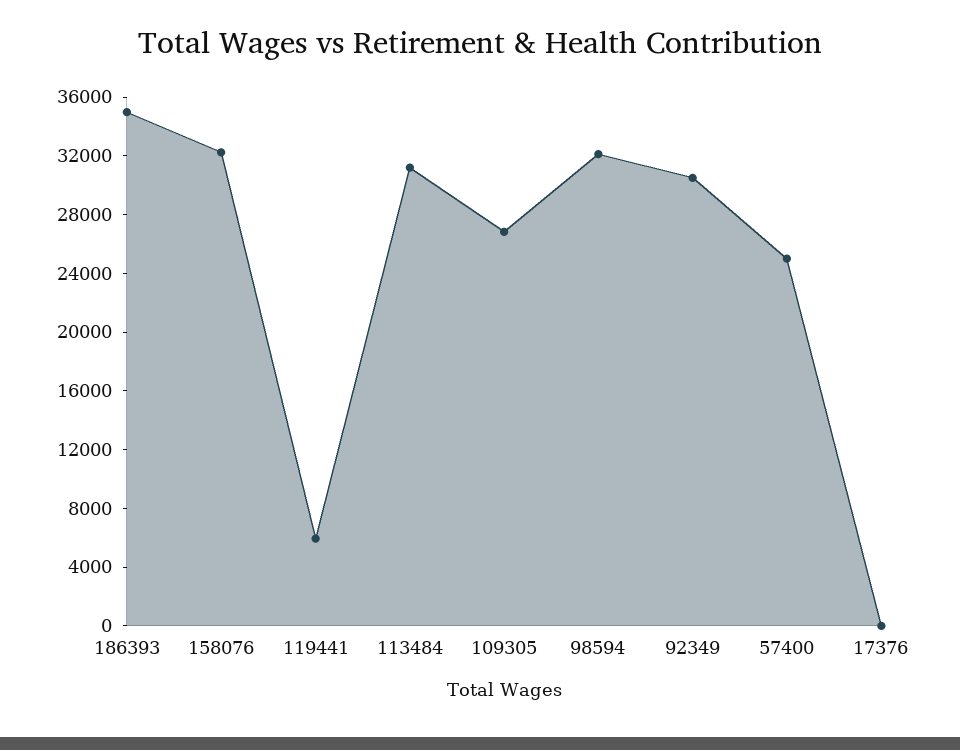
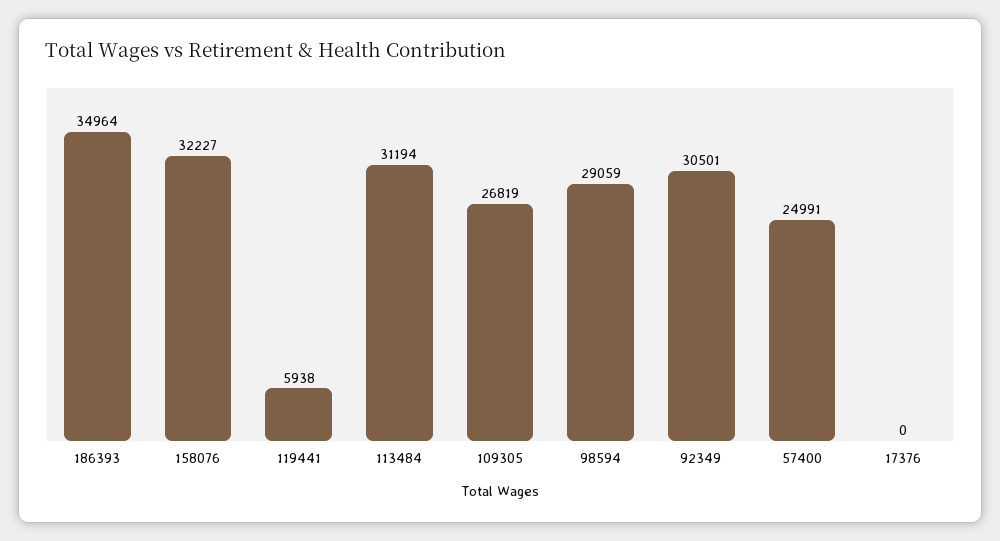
  {
    "186393": 34964,
    "158076": 32227,
    "119441": 5938,
    "113484": 31194,
    "109305": 26819,
-   "98594": 32000,
+   "98594": 29059,
    "92349": 30501,
    "57400": 24991,
    "17376": 0
  }

